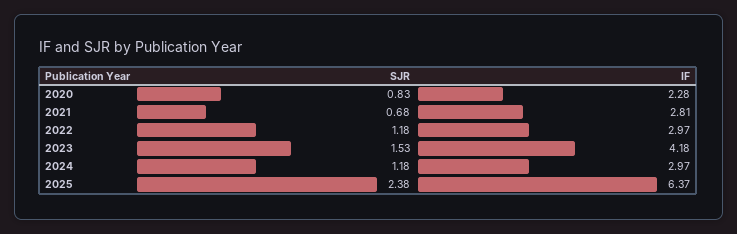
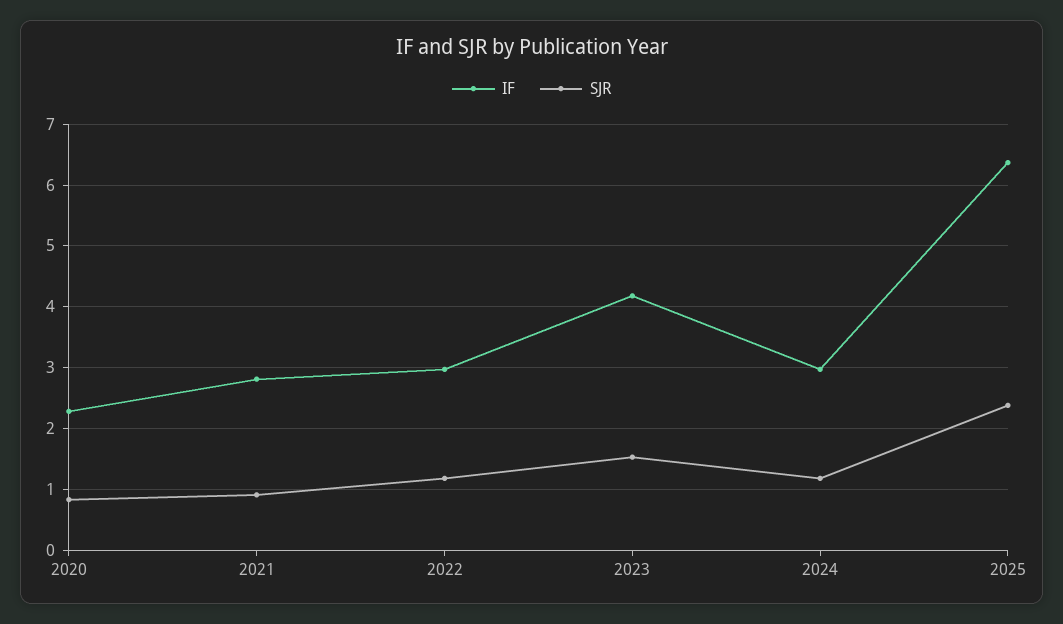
  {
    "SJR": {
      "2020": 0.83,
-     "2021": 0.68,
+     "2021": 0.9,
      "2022": 1.18,
      "2023": 1.53,
      "2024": 1.18,
      "2025": 2.38
    },
    "IF": {
      "2020": 2.28,
      "2021": 2.81,
      "2022": 2.97,
      "2023": 4.18,
      "2024": 2.97,
      "2025": 6.37
    }
  }

